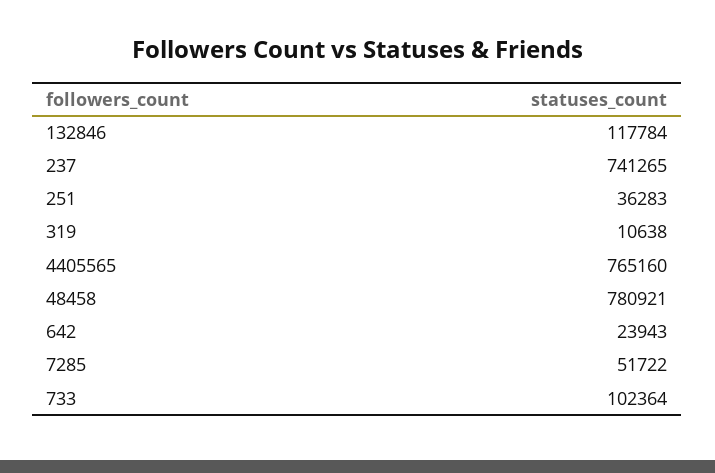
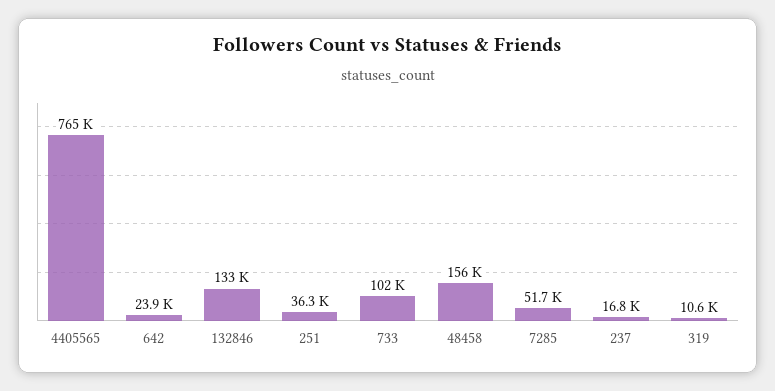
  {
-   "132846": 117784,
+   "132846": 133000,
-   "237": 741265,
+   "237": 16800,
    "251": 36283,
    "319": 10638,
    "4405565": 765160,
-   "48458": 780921,
+   "48458": 156000,
    "642": 23943,
    "7285": 51722,
    "733": 102364
  }

